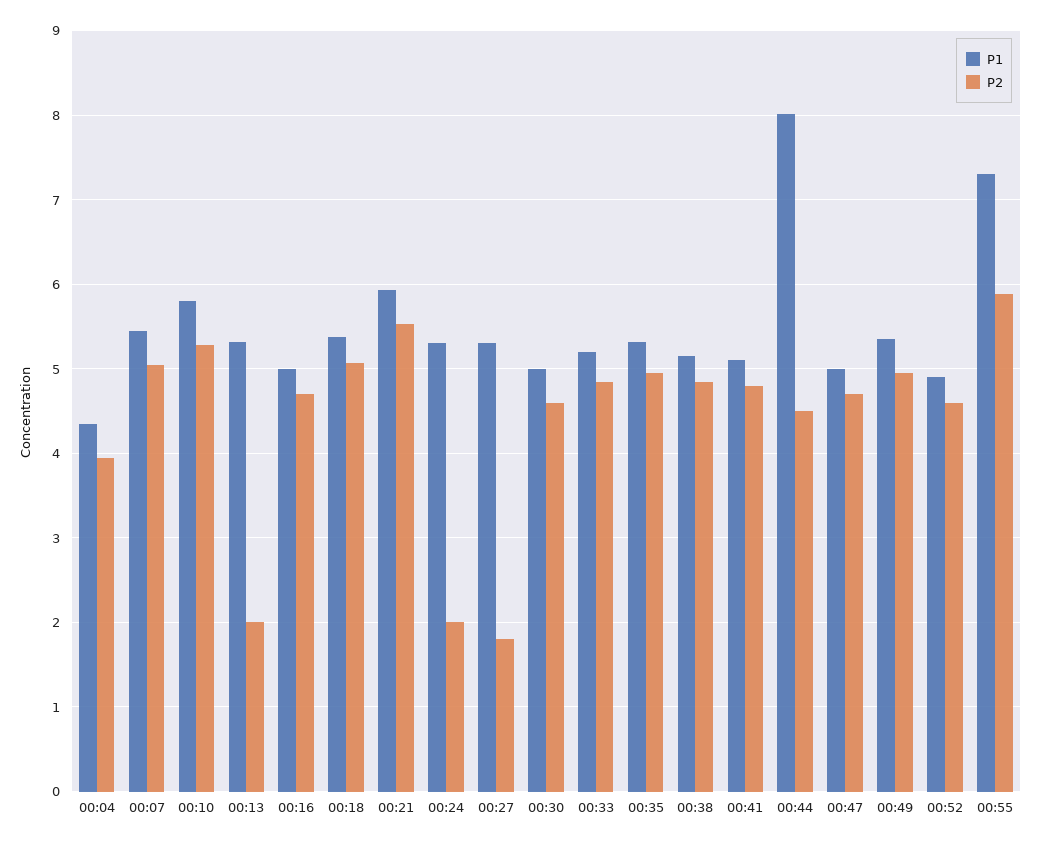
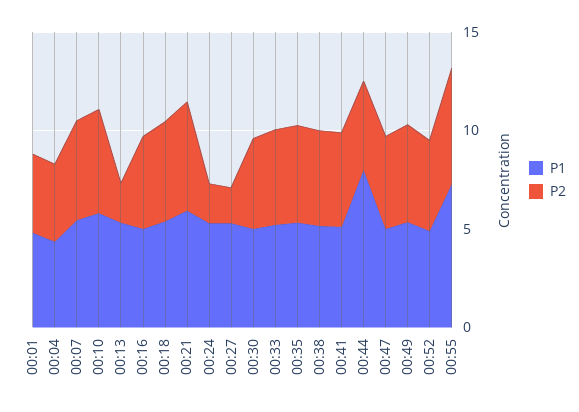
  {
    "P1": {
      "00:04": 4.4,
      "00:07": 5.5,
      "00:10": 5.8,
      "00:13": 5.3,
      "00:16": 5,
      "00:18": 5.4,
      "00:21": 5.9,
      "00:24": 5.3,
      "00:27": 5.3,
      "00:30": 5,
      "00:33": 5.2,
      "00:35": 5.3,
      "00:38": 5.2,
      "00:41": 5.1,
      "00:44": 8,
      "00:47": 5,
      "00:49": 5.4,
      "00:52": 4.9,
-     "00:55": 7.3
+     "00:55": 7.3,
+     "00:01": 5
    },
    "P2": {
      "00:04": 4,
      "00:07": 5.1,
      "00:10": 5.3,
      "00:13": 2,
      "00:16": 4.7,
      "00:18": 5.1,
      "00:21": 5.5,
      "00:24": 2,
      "00:27": 1.8,
      "00:30": 4.6,
      "00:33": 4.9,
      "00:35": 5,
      "00:38": 4.9,
      "00:41": 4.8,
      "00:44": 4.5,
      "00:47": 4.7,
      "00:49": 5,
      "00:52": 4.6,
-     "00:55": 5.9
+     "00:55": 5.9,
+     "00:01": 4
    }
  }

